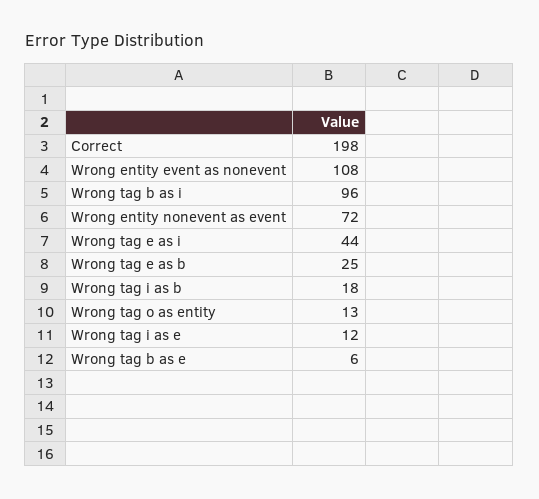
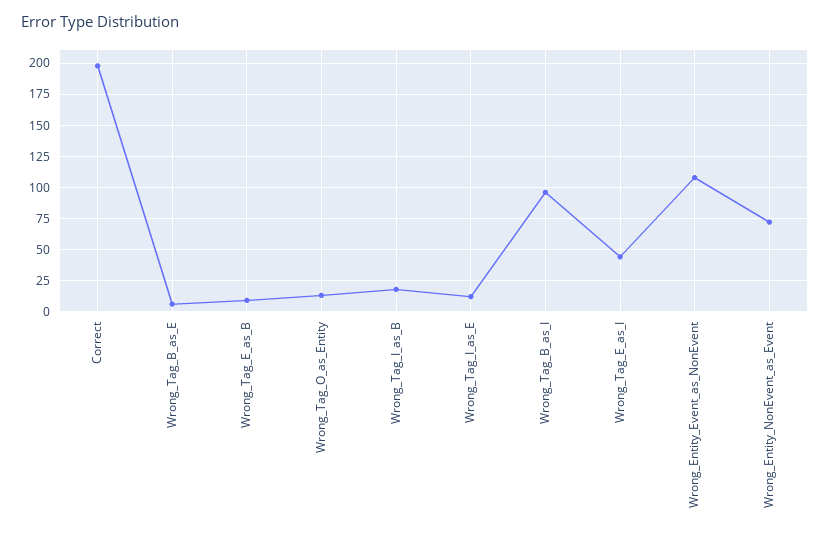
  {
    "Correct": 198,
    "Wrong entity event as nonevent": 108,
    "Wrong tag b as i": 96,
    "Wrong entity nonevent as event": 72,
    "Wrong tag e as i": 44,
-   "Wrong tag e as b": 25,
+   "Wrong tag e as b": 10,
    "Wrong tag i as b": 18,
    "Wrong tag o as entity": 13,
    "Wrong tag i as e": 12,
    "Wrong tag b as e": 6
  }

